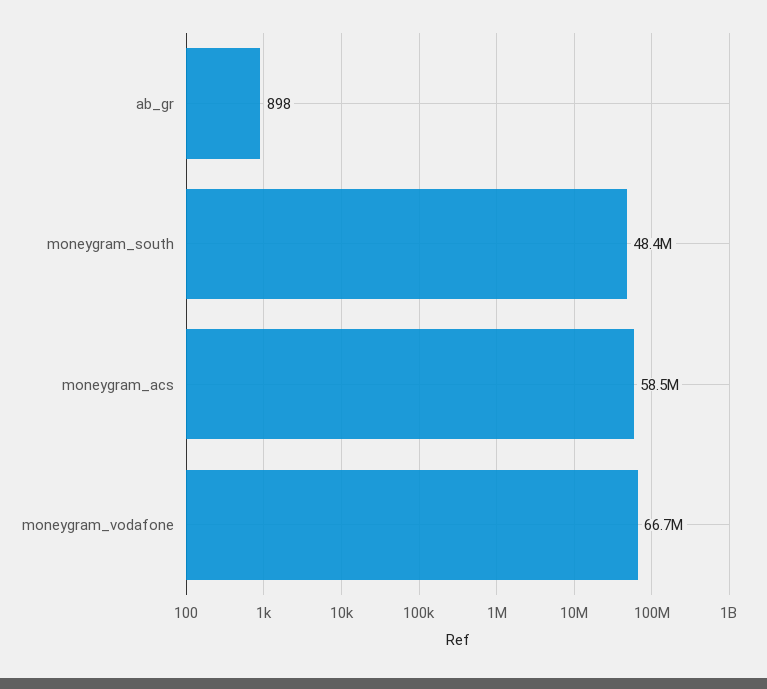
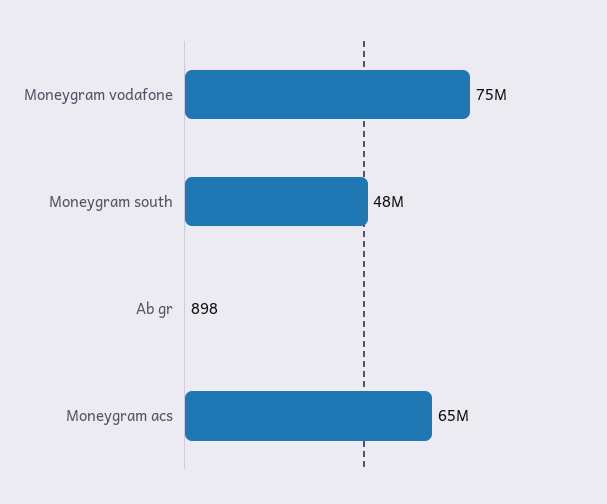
  {
    "ab_gr": 898,
    "moneygram_south": 48400000,
-   "moneygram_acs": 58500000,
+   "moneygram_acs": 65000000,
-   "moneygram_vodafone": 66700000
+   "moneygram_vodafone": 75000000
  }

